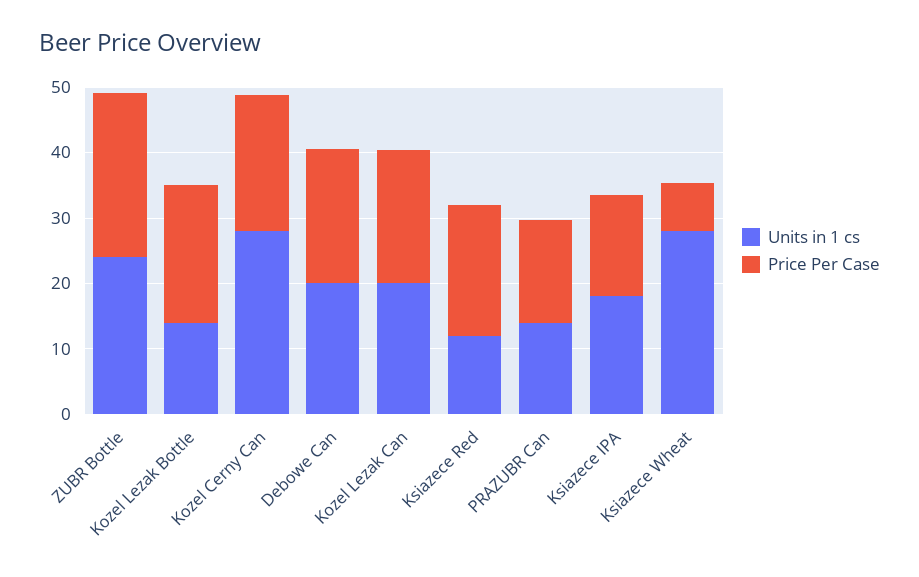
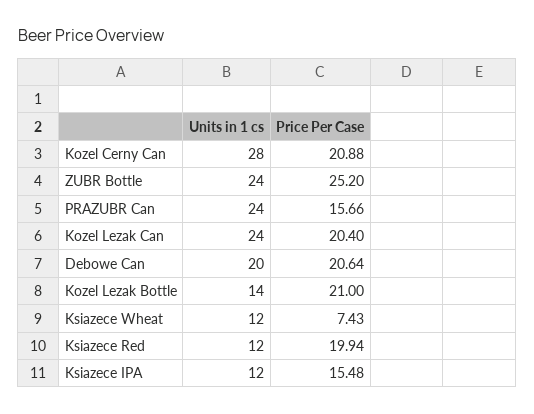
  {
    "Units in 1 cs": {
      "ZUBR Bottle": 24,
      "Kozel Lezak Bottle": 14,
      "Kozel Cerny Can": 28,
      "Debowe Can": 20,
-     "Kozel Lezak Can": 20,
+     "Kozel Lezak Can": 24,
      "Ksiazece Red": 12,
-     "PRAZUBR Can": 14,
+     "PRAZUBR Can": 24,
-     "Ksiazece IPA": 18,
+     "Ksiazece IPA": 12,
-     "Ksiazece Wheat": 28
+     "Ksiazece Wheat": 12
    },
    "Price Per Case": {
      "ZUBR Bottle": 25.2,
      "Kozel Lezak Bottle": 21,
      "Kozel Cerny Can": 20.88,
      "Debowe Can": 20.64,
      "Kozel Lezak Can": 20.4,
      "Ksiazece Red": 19.94,
      "PRAZUBR Can": 15.66,
      "Ksiazece IPA": 15.48,
      "Ksiazece Wheat": 7.43
    }
  }

